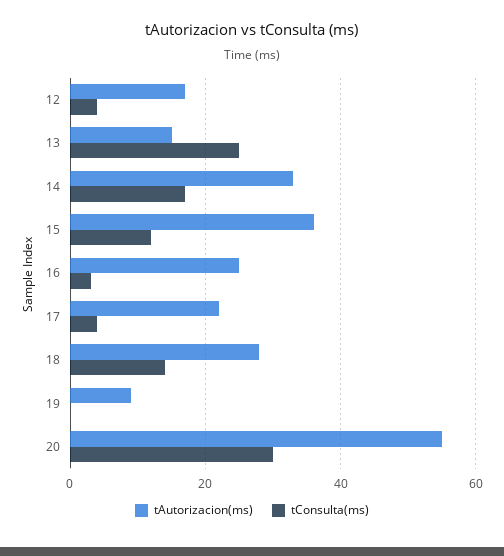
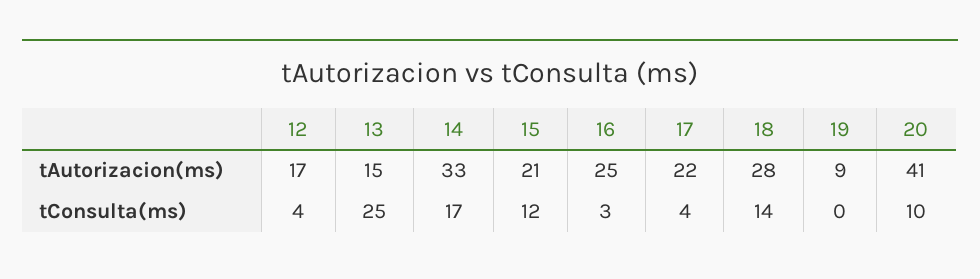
  {
    "tAutorizacion(ms)": {
      "12": 17,
      "13": 15,
      "14": 33,
-     "15": 35,
+     "15": 21,
      "16": 25,
      "17": 22,
      "18": 28,
      "19": 9,
-     "20": 55
+     "20": 41
    },
    "tConsulta(ms)": {
      "12": 4,
      "13": 25,
      "14": 17,
      "15": 12,
      "16": 3,
      "17": 4,
      "18": 14,
      "19": 0,
-     "20": 30
+     "20": 10
    }
  }

